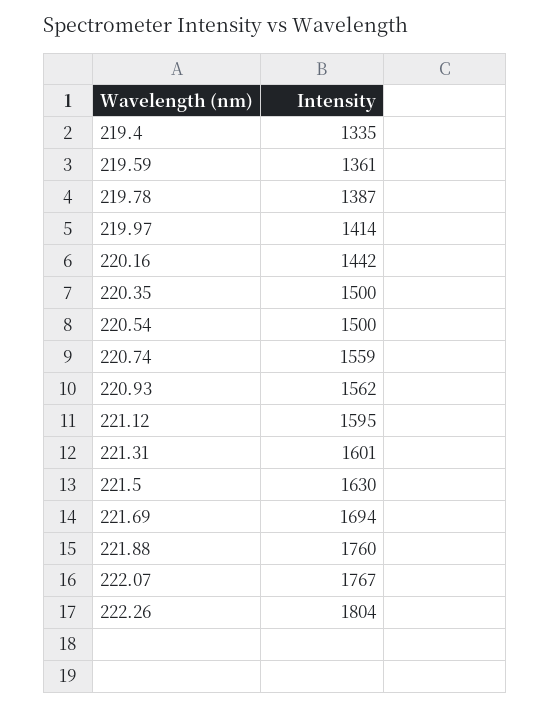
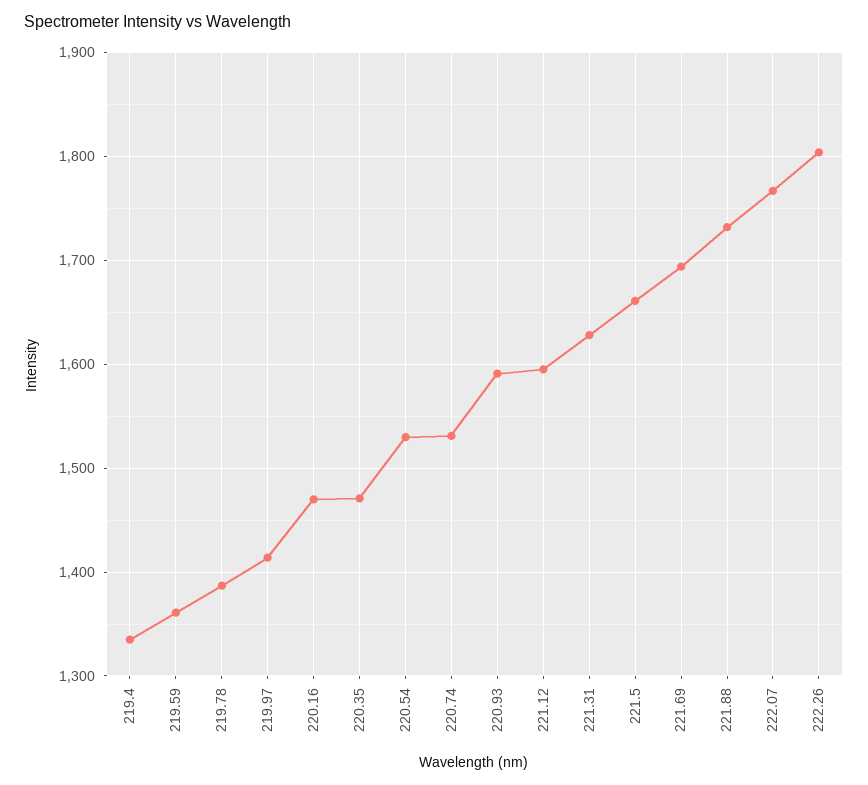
  {
    "219.4": 1335,
    "219.59": 1361,
    "219.78": 1387,
    "219.97": 1414,
-   "220.16": 1442,
+   "220.16": 1470,
-   "220.35": 1500,
+   "220.35": 1470,
-   "220.54": 1500,
+   "220.54": 1530,
-   "220.74": 1559,
+   "220.74": 1530,
-   "220.93": 1562,
+   "220.93": 1590,
    "221.12": 1595,
-   "221.31": 1601,
+   "221.31": 1630,
-   "221.5": 1630,
+   "221.5": 1660,
    "221.69": 1694,
-   "221.88": 1760,
+   "221.88": 1730,
    "222.07": 1767,
    "222.26": 1804
  }

